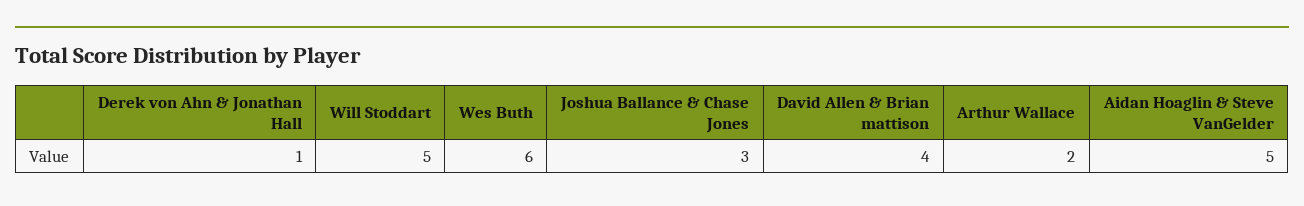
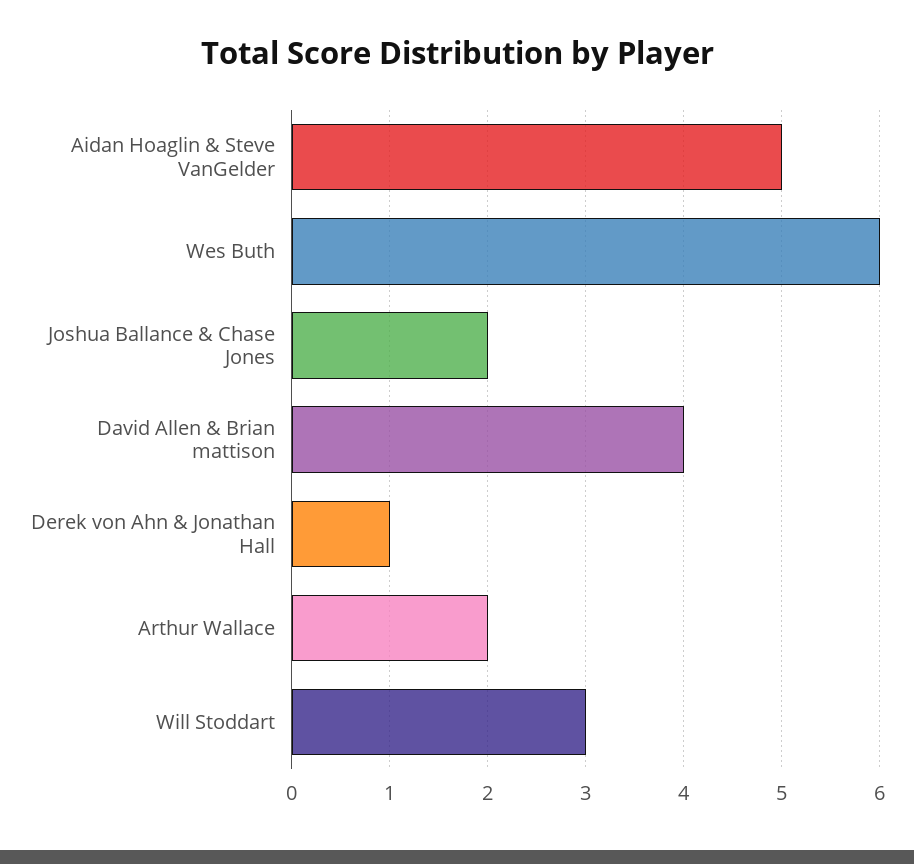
  {
    "Derek von Ahn & Jonathan Hall": 1,
-   "Will Stoddart": 5,
+   "Will Stoddart": 3,
    "Wes Buth": 6,
-   "Joshua Ballance & Chase Jones": 3,
+   "Joshua Ballance & Chase Jones": 2,
    "David Allen & Brian mattison": 4,
    "Arthur Wallace": 2,
    "Aidan Hoaglin & Steve VanGelder": 5
  }

